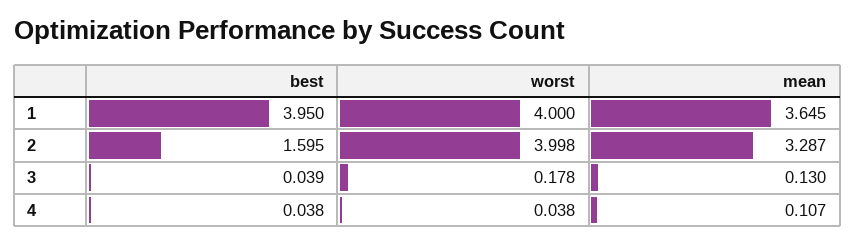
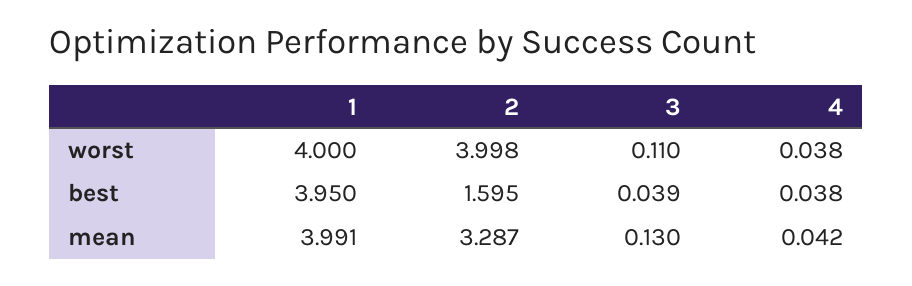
  {
    "best": {
      "1": 3.95,
      "2": 1.595,
      "3": 0.039,
      "4": 0.038
    },
    "worst": {
      "1": 4,
      "2": 3.998,
-     "3": 0.178,
+     "3": 0.11,
      "4": 0.038
    },
    "mean": {
-     "1": 3.645,
+     "1": 3.991,
      "2": 3.287,
      "3": 0.13,
-     "4": 0.107
+     "4": 0.042
    }
  }

